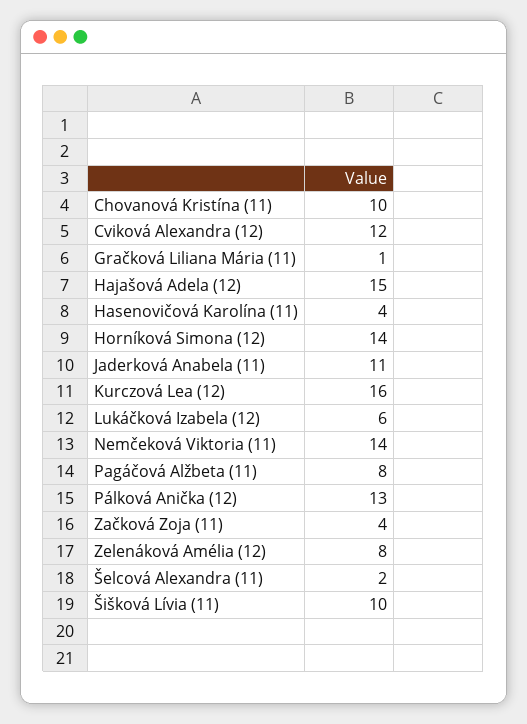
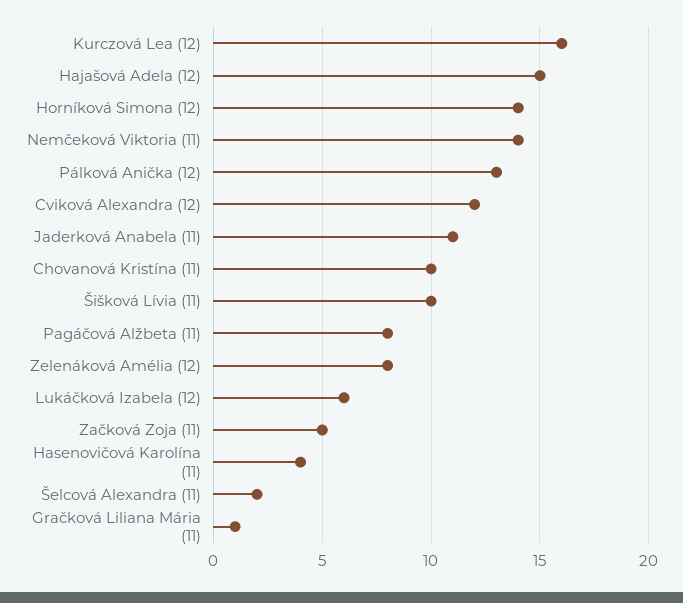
  {
    "Chovanová Kristína (11)": 10,
    "Cviková Alexandra (12)": 12,
    "Gračková Liliana Mária (11)": 1,
    "Hajašová Adela (12)": 15,
    "Hasenovičová Karolína (11)": 4,
    "Horníková Simona (12)": 14,
    "Jaderková Anabela (11)": 11,
    "Kurczová Lea (12)": 16,
    "Lukáčková Izabela (12)": 6,
    "Nemčeková Viktoria (11)": 14,
    "Pagáčová Alžbeta (11)": 8,
    "Pálková Anička (12)": 13,
-   "Začková Zoja (11)": 4,
+   "Začková Zoja (11)": 5,
    "Zelenáková Amélia (12)": 8,
    "Šelcová Alexandra (11)": 2,
    "Šišková Lívia (11)": 10
  }

